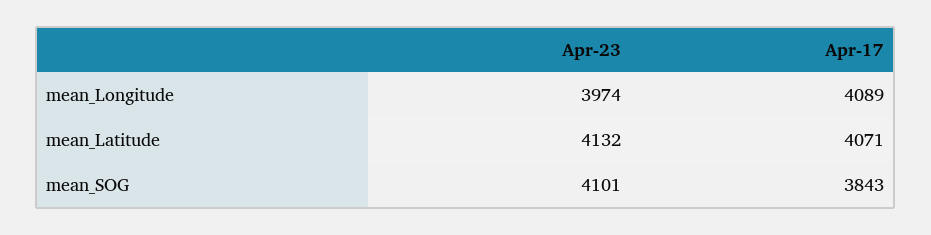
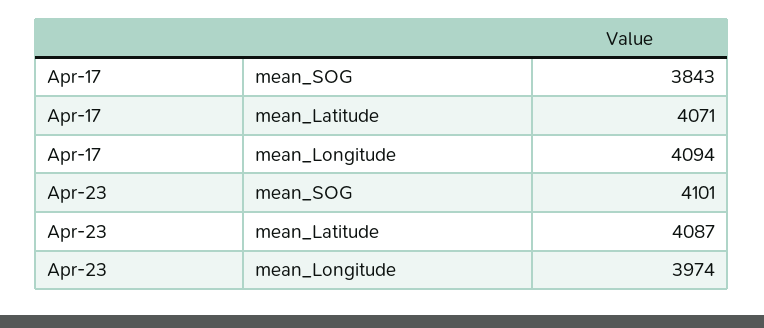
  {
    "Apr-23": {
      "mean_Longitude": 3974,
-     "mean_Latitude": 4132,
+     "mean_Latitude": 4087,
      "mean_SOG": 4101
    },
    "Apr-17": {
-     "mean_Longitude": 4089,
+     "mean_Longitude": 4094,
      "mean_Latitude": 4071,
      "mean_SOG": 3843
    }
  }

